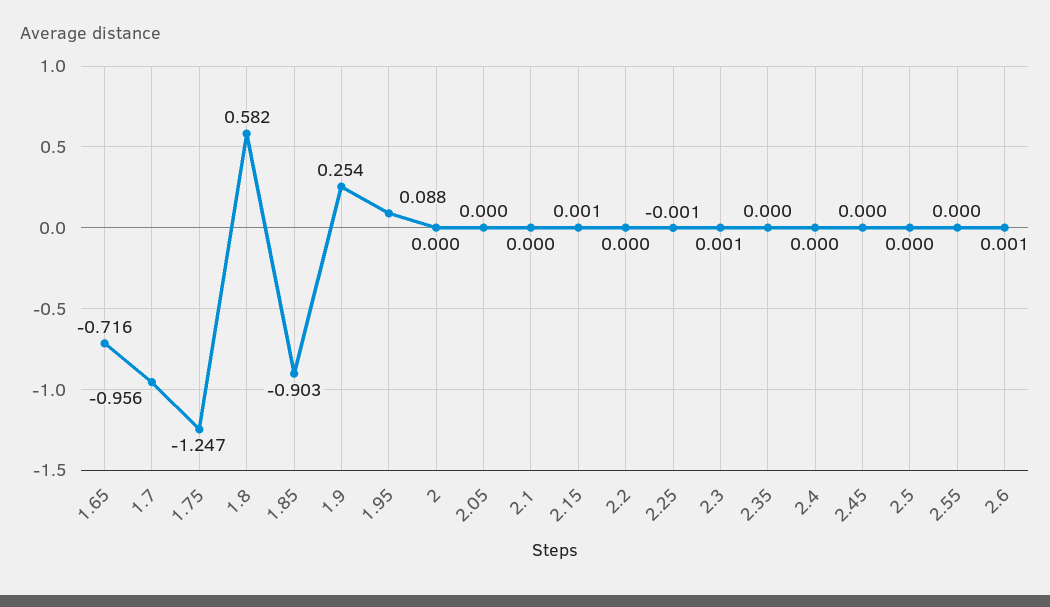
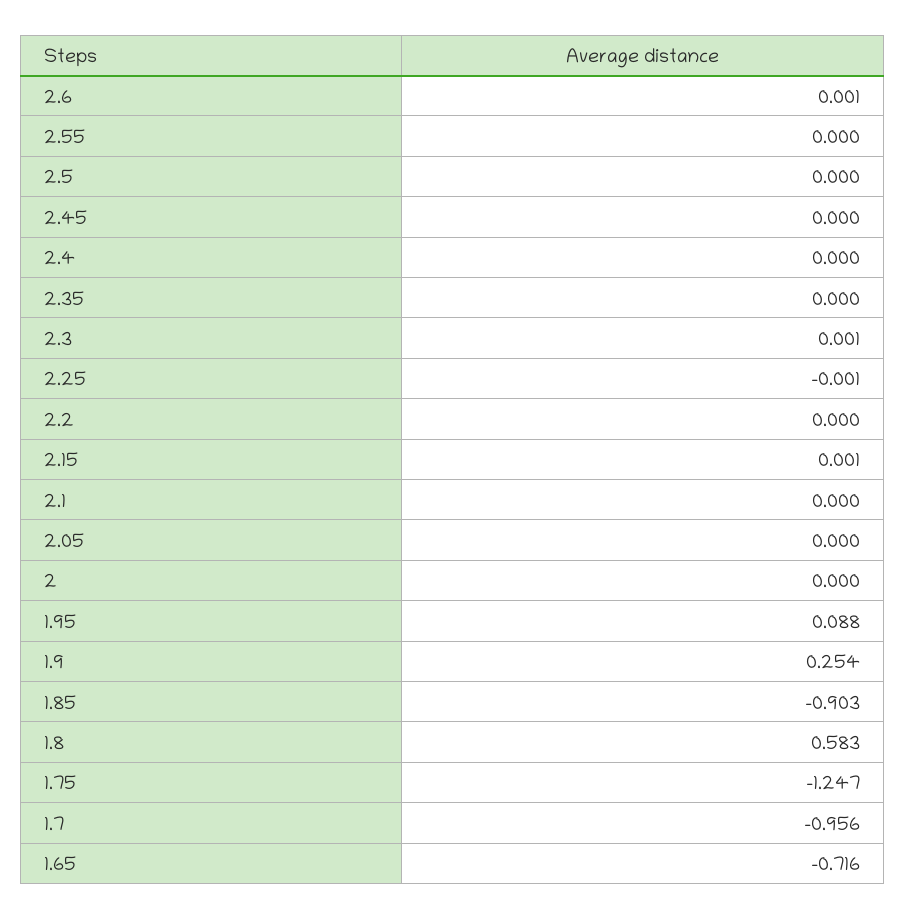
  {
    "1.65": -0.716,
    "1.7": -0.956,
    "1.75": -1.247,
-   "1.8": 0.582,
+   "1.8": 0.583,
    "1.85": -0.903,
    "1.9": 0.254,
    "1.95": 0.088,
    "2": 0,
    "2.05": 0,
    "2.1": 0,
    "2.15": 0.001,
    "2.2": 0,
    "2.25": -0.001,
    "2.3": 0.001,
    "2.35": 0,
    "2.4": 0,
    "2.45": 0,
    "2.5": 0,
    "2.55": 0,
    "2.6": 0.001
  }

